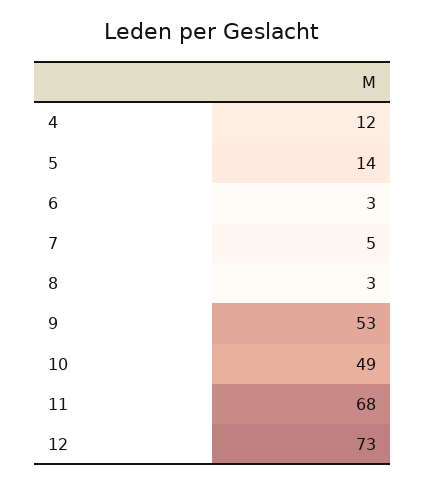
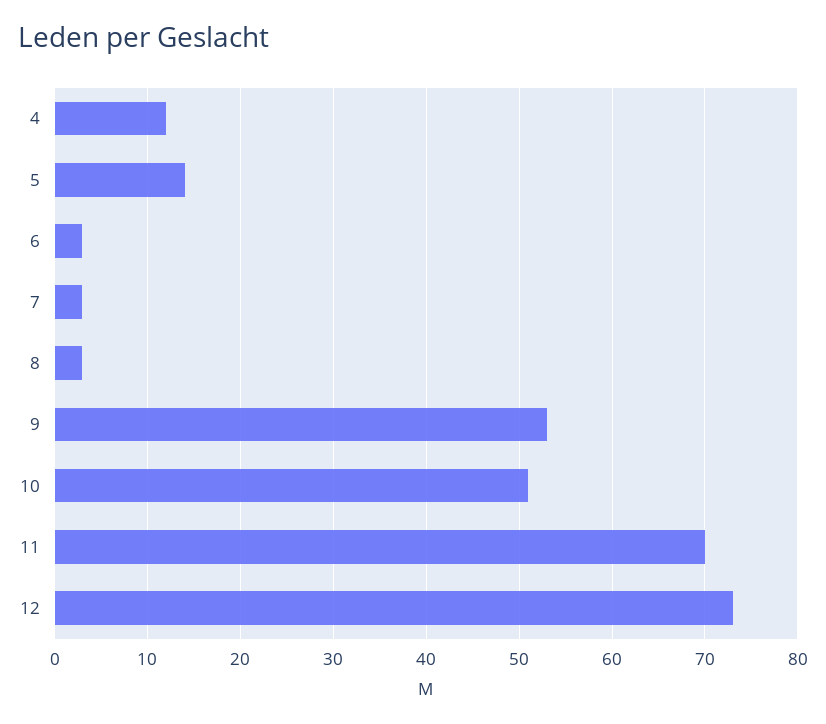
  {
    "4": 12,
    "5": 14,
    "6": 3,
-   "7": 5,
+   "7": 3,
    "8": 3,
    "9": 53,
-   "10": 49,
+   "10": 51,
-   "11": 68,
+   "11": 70,
    "12": 73
  }

